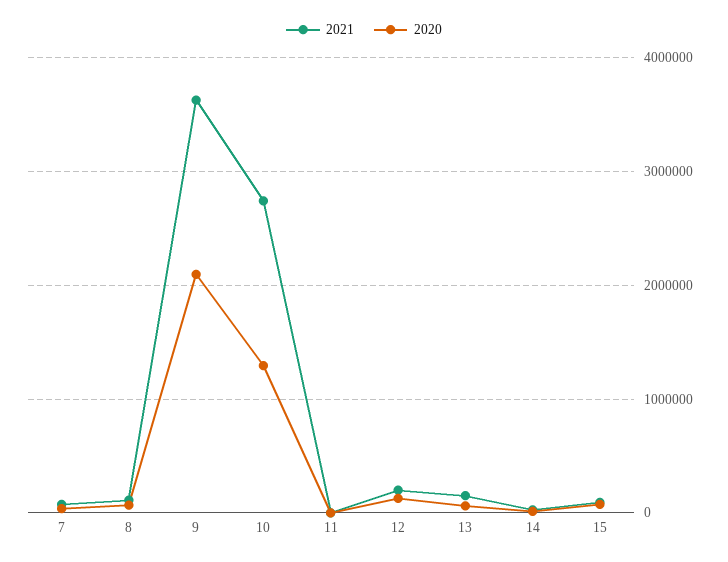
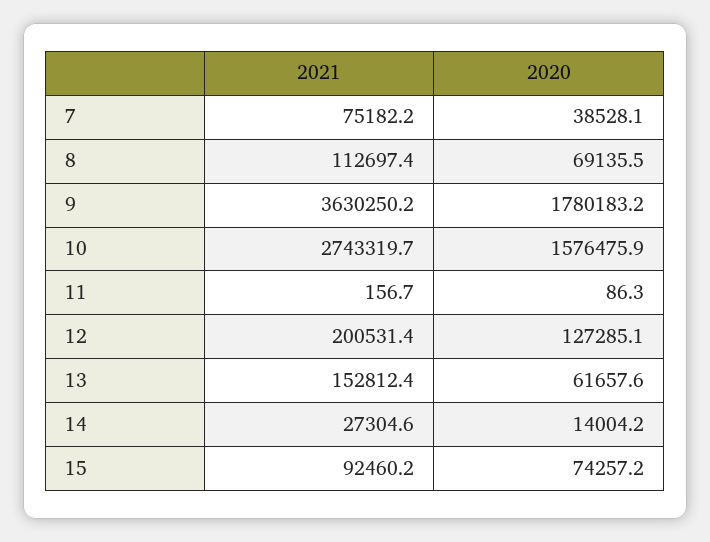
  {
    "2021": {
      "7": 75182.2,
      "8": 112697.4,
      "9": 3630250.2,
      "10": 2743319.7,
      "11": 156.7,
      "12": 200531.4,
      "13": 152812.4,
      "14": 27304.6,
      "15": 92460.2
    },
    "2020": {
      "7": 38528.1,
      "8": 69135.5,
-     "9": 2100000,
+     "9": 1780183.2,
-     "10": 1300000,
+     "10": 1576475.9,
      "11": 86.3,
      "12": 127285.1,
      "13": 61657.6,
      "14": 14004.2,
      "15": 74257.2
    }
  }

